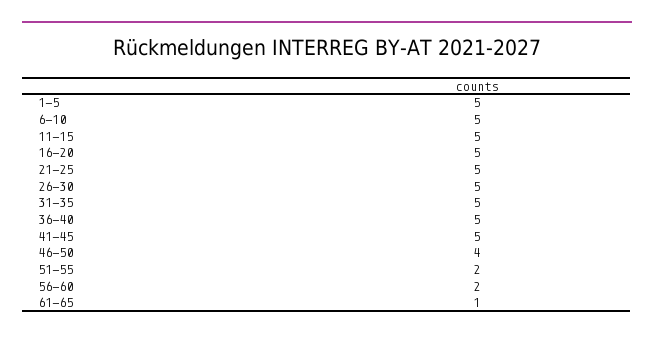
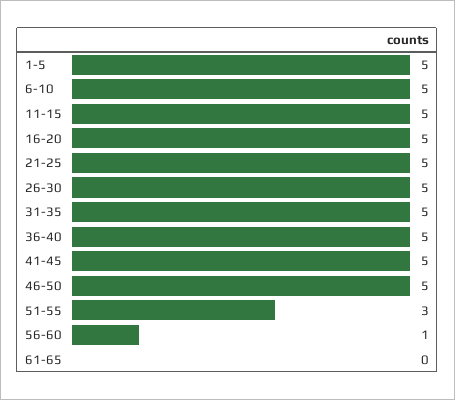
  {
    "1-5": 5,
    "6-10": 5,
    "11-15": 5,
    "16-20": 5,
    "21-25": 5,
    "26-30": 5,
    "31-35": 5,
    "36-40": 5,
    "41-45": 5,
-   "46-50": 4,
+   "46-50": 5,
-   "51-55": 2,
+   "51-55": 3,
-   "56-60": 2,
+   "56-60": 1,
-   "61-65": 1
+   "61-65": 0
  }

